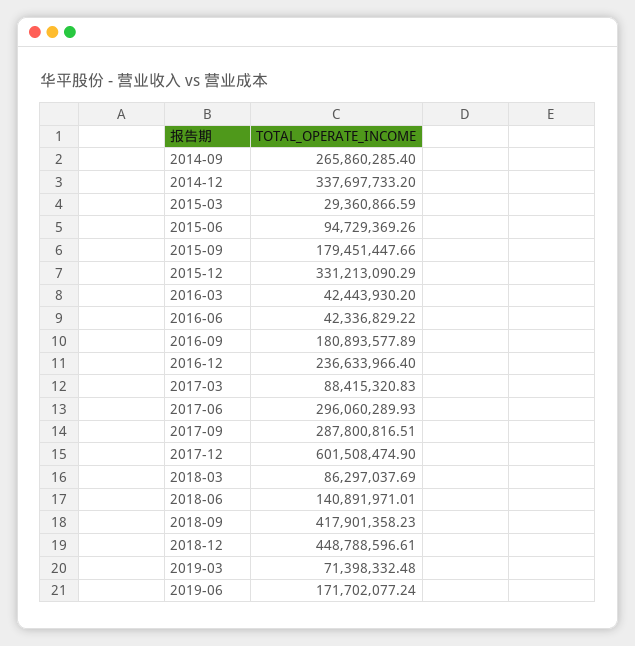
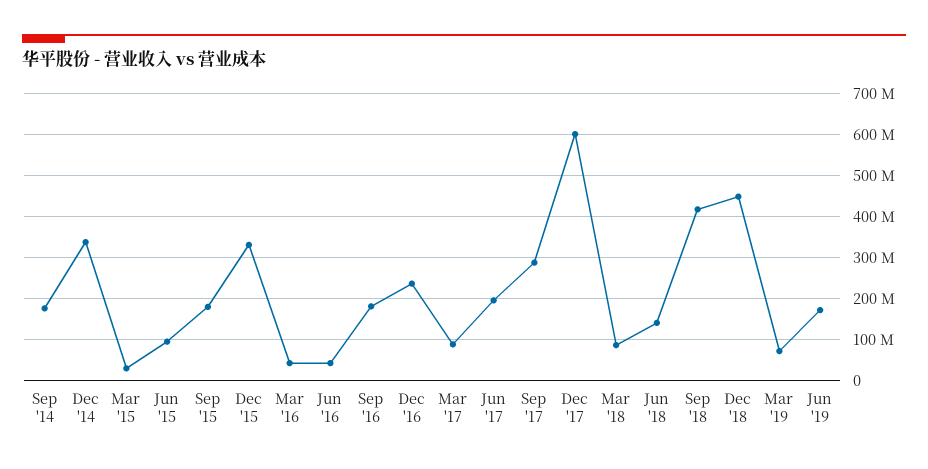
  {
-   "2014-09": 265860285.4,
+   "2014-09": 180000000,
    "2014-12": 337697733.2,
    "2015-03": 29360866.59,
    "2015-06": 94729369.26,
    "2015-09": 179451447.66,
    "2015-12": 331213090.29,
    "2016-03": 42443930.2,
    "2016-06": 42336829.22,
    "2016-09": 180893577.89,
    "2016-12": 236633966.4,
    "2017-03": 88415320.83,
-   "2017-06": 296060289.93,
+   "2017-06": 200000000,
    "2017-09": 287800816.51,
    "2017-12": 601508474.9,
    "2018-03": 86297037.69,
    "2018-06": 140891971.01,
    "2018-09": 417901358.23,
    "2018-12": 448788596.61,
    "2019-03": 71398332.48,
    "2019-06": 171702077.24
  }

